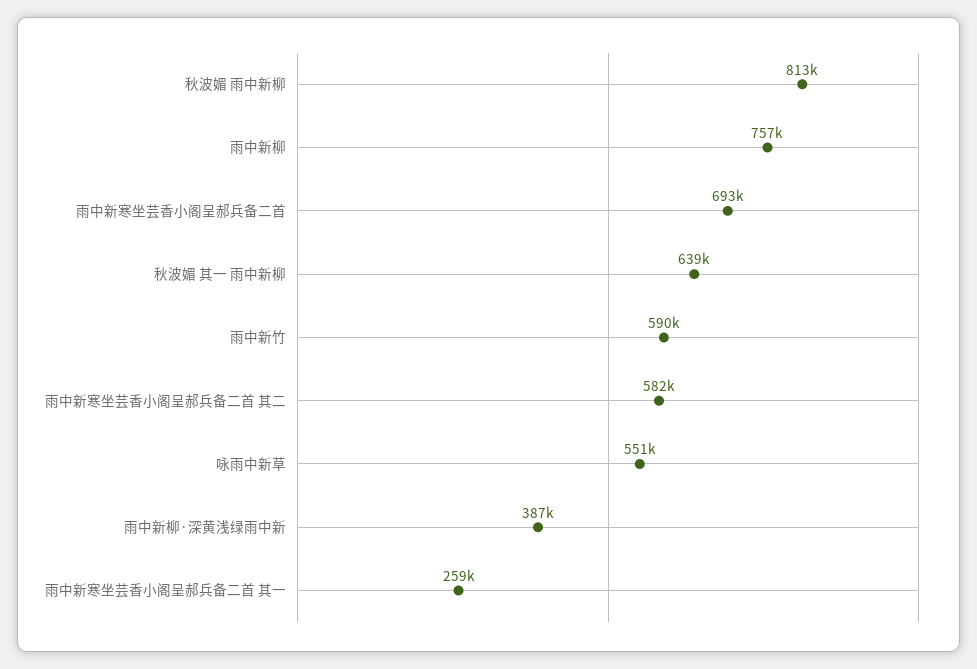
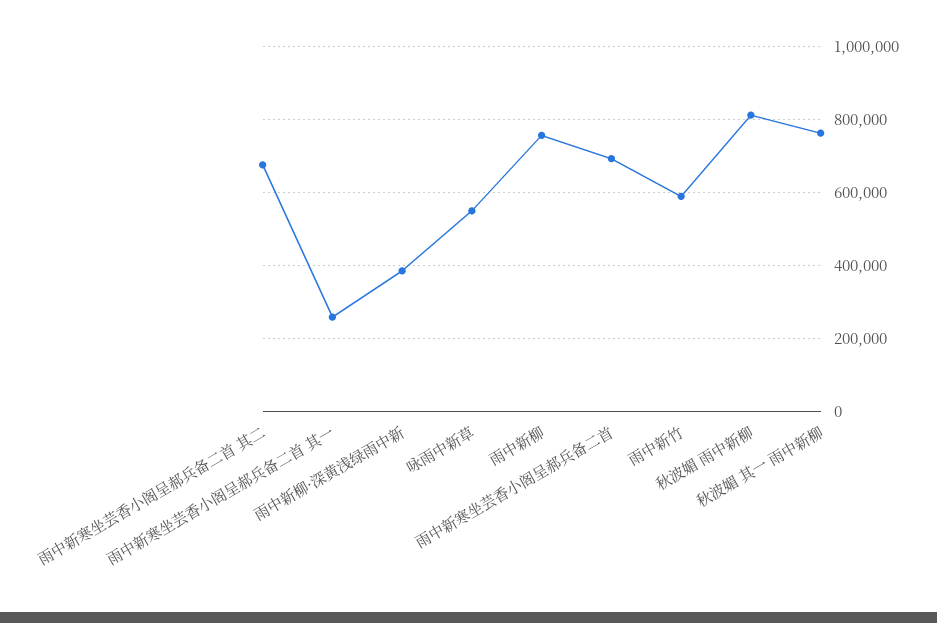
  {
    "秋波媚 雨中新柳": 813000,
    "雨中新柳": 757000,
    "雨中新寒坐芸香小阁呈郝兵备二首": 693000,
-   "秋波媚 其一 雨中新柳": 639000,
+   "秋波媚 其一 雨中新柳": 760000,
    "雨中新竹": 590000,
-   "雨中新寒坐芸香小阁呈郝兵备二首 其二": 582000,
+   "雨中新寒坐芸香小阁呈郝兵备二首 其二": 680000,
    "咏雨中新草": 551000,
    "雨中新柳·深黄浅绿雨中新": 387000,
    "雨中新寒坐芸香小阁呈郝兵备二首 其一": 259000
  }

